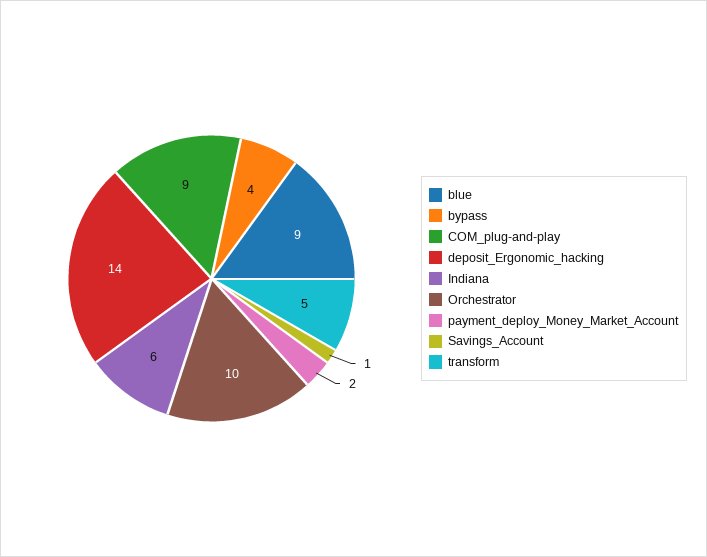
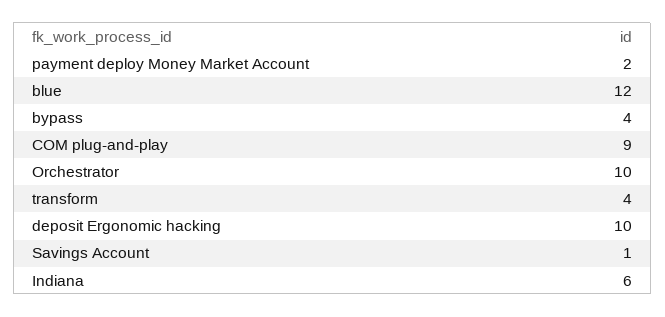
  {
-   "blue": 9,
+   "blue": 12,
    "bypass": 4,
    "COM_plug-and-play": 9,
-   "deposit_Ergonomic_hacking": 14,
+   "deposit_Ergonomic_hacking": 10,
    "Indiana": 6,
    "Orchestrator": 10,
    "payment_deploy_Money_Market_Account": 2,
    "Savings_Account": 1,
-   "transform": 5
+   "transform": 4
  }

